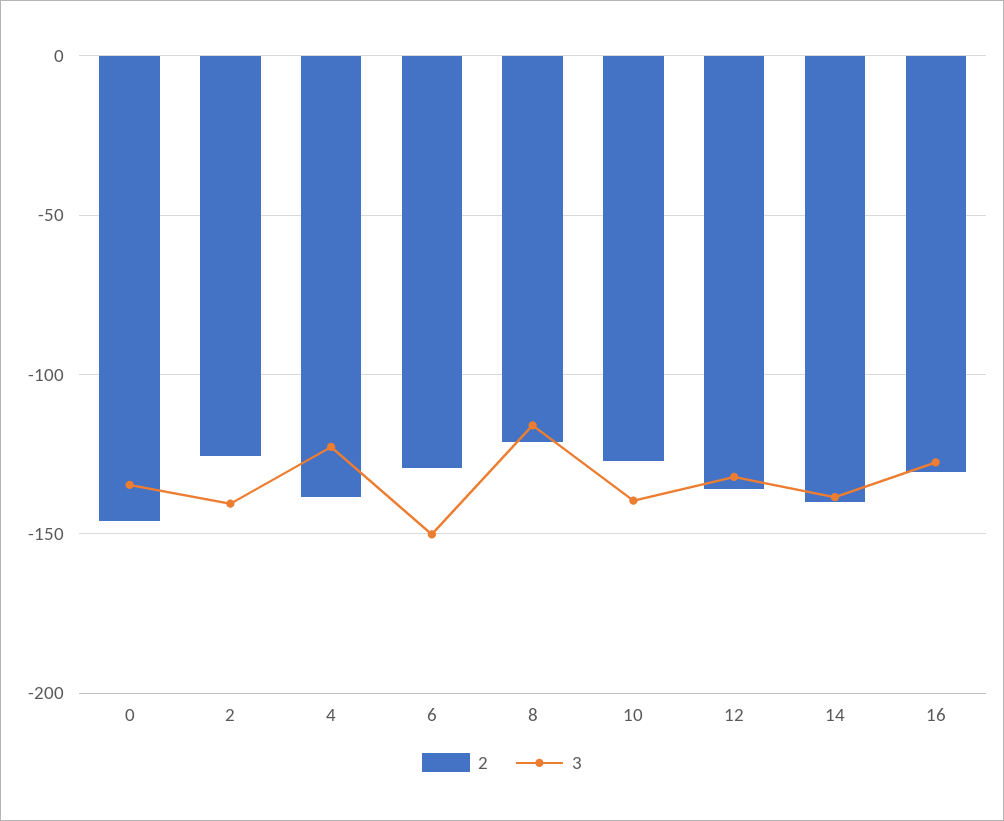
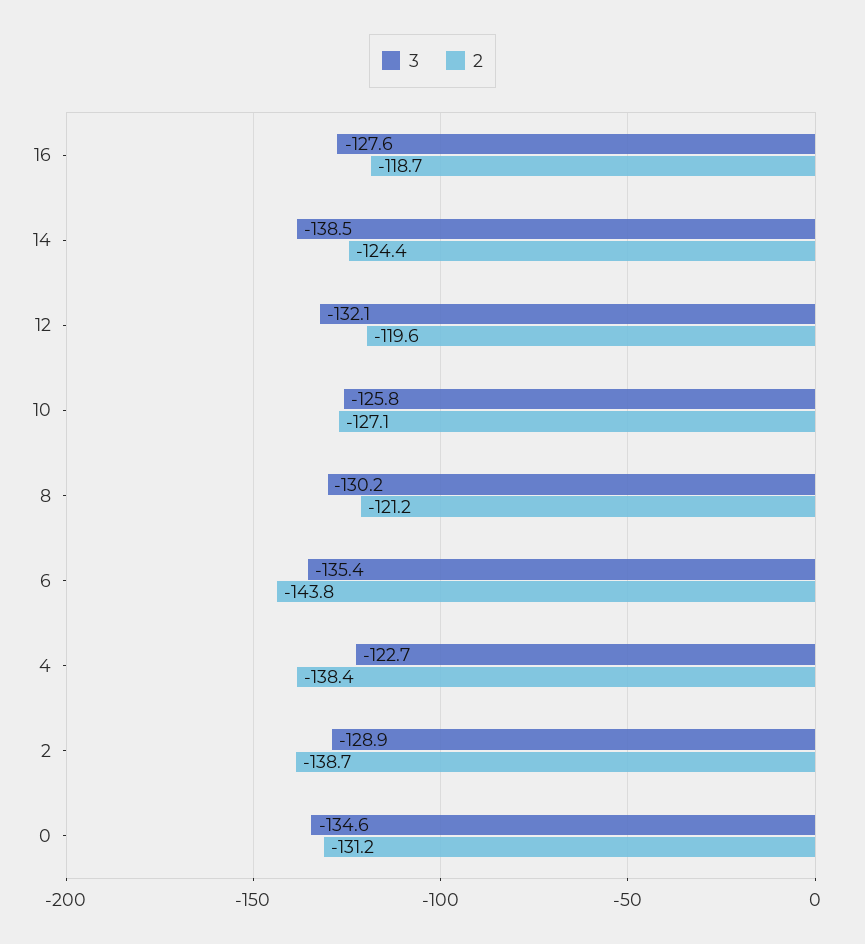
  {
    "2": {
-     "0": -145,
+     "0": -131.2,
-     "2": -125,
+     "2": -138.7,
      "4": -138.4,
-     "6": -130,
+     "6": -143.8,
      "8": -121.2,
      "10": -127.1,
-     "12": -135,
+     "12": -119.6,
-     "14": -140,
+     "14": -124.4,
-     "16": -130
+     "16": -118.7
    },
    "3": {
      "0": -134.6,
-     "2": -140,
+     "2": -128.9,
      "4": -122.7,
-     "6": -150,
+     "6": -135.4,
-     "8": -115,
+     "8": -130.2,
-     "10": -140,
+     "10": -125.8,
      "12": -132.1,
      "14": -138.5,
      "16": -127.6
    }
  }

